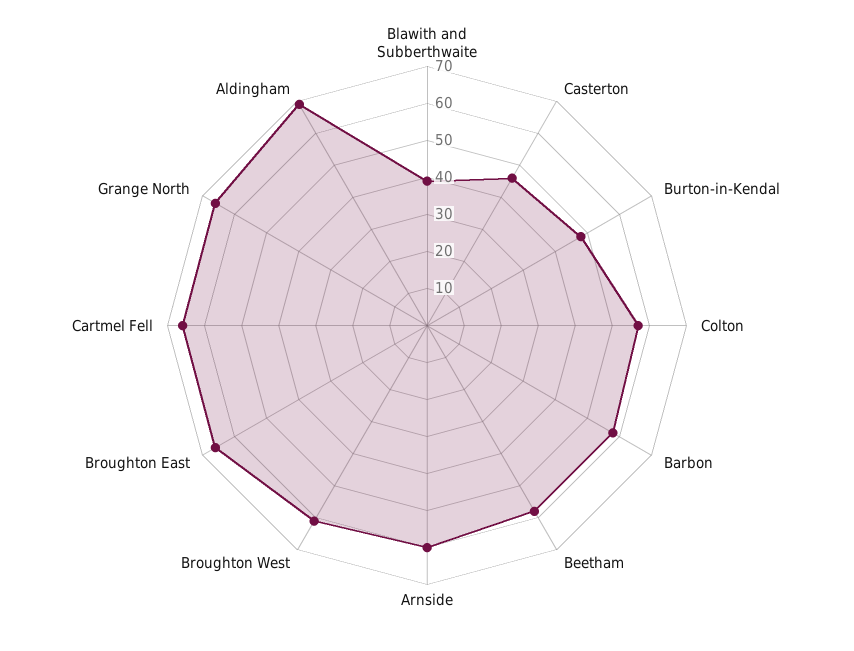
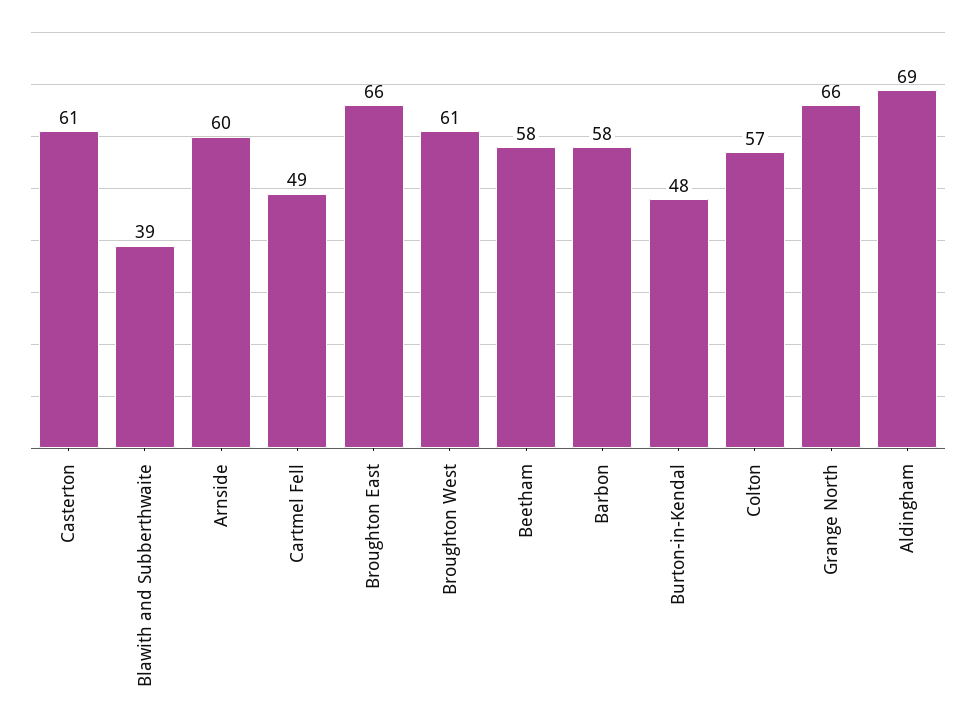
  {
    "Blawith and Subberthwaite": 39,
-   "Casterton": 45,
+   "Casterton": 61,
    "Burton-in-Kendal": 48,
    "Colton": 57,
    "Barbon": 58,
    "Beetham": 58,
    "Arnside": 60,
    "Broughton West": 61,
    "Broughton East": 66,
-   "Cartmel Fell": 65,
+   "Cartmel Fell": 49,
    "Grange North": 66,
    "Aldingham": 69
  }

